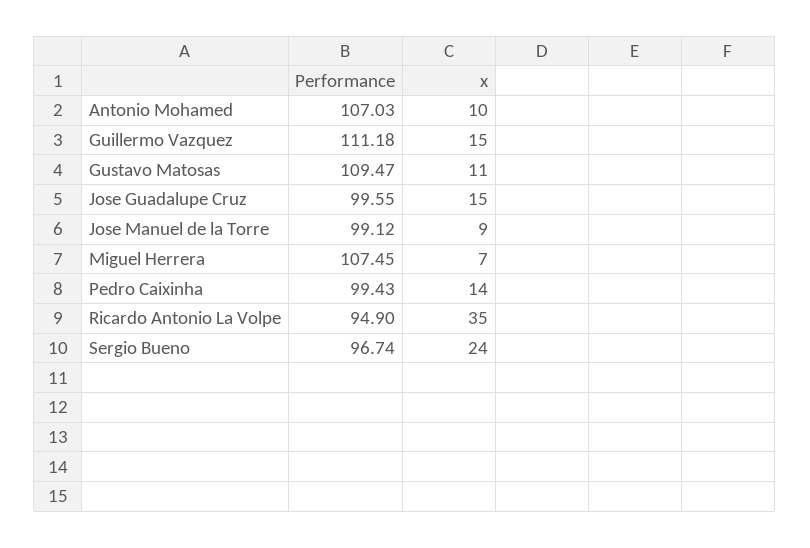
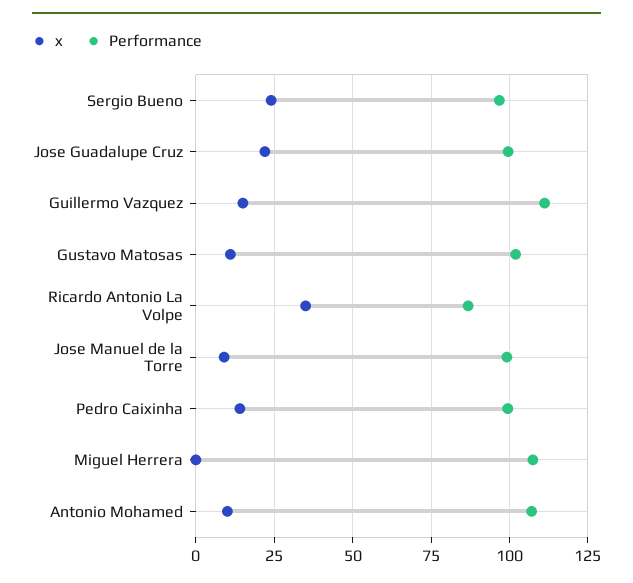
  {
    "Performance": {
      "Antonio Mohamed": 107.03,
      "Guillermo Vazquez": 111.18,
-     "Gustavo Matosas": 109.47,
+     "Gustavo Matosas": 102.5,
      "Jose Guadalupe Cruz": 99.55,
      "Jose Manuel de la Torre": 99.12,
      "Miguel Herrera": 107.45,
      "Pedro Caixinha": 99.43,
-     "Ricardo Antonio La Volpe": 94.9,
+     "Ricardo Antonio La Volpe": 87.5,
      "Sergio Bueno": 96.74
    },
    "x": {
      "Antonio Mohamed": 10,
      "Guillermo Vazquez": 15,
      "Gustavo Matosas": 11,
-     "Jose Guadalupe Cruz": 15,
+     "Jose Guadalupe Cruz": 22.5,
      "Jose Manuel de la Torre": 9,
-     "Miguel Herrera": 7,
+     "Miguel Herrera": 0,
      "Pedro Caixinha": 14,
      "Ricardo Antonio La Volpe": 35,
      "Sergio Bueno": 24
    }
  }

